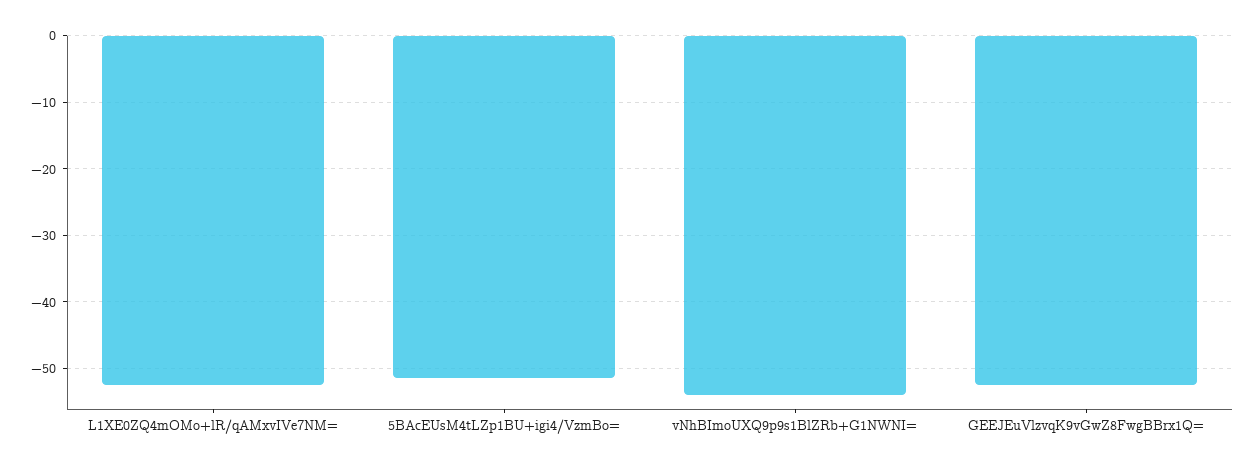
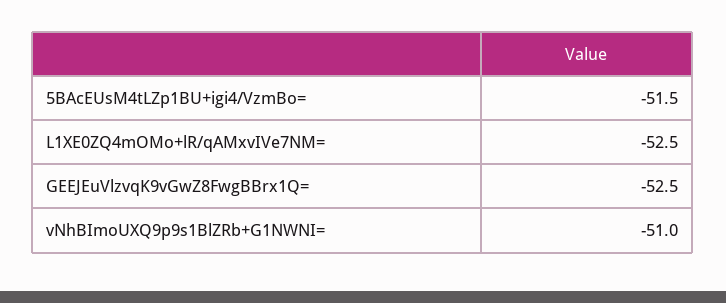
  {
    "L1XE0ZQ4mOMo+lR/qAMxvIVe7NM=": -52.5,
    "5BAcEUsM4tLZp1BU+igi4/VzmBo=": -51.5,
-   "vNhBImoUXQ9p9s1BlZRb+G1NWNI=": -54,
+   "vNhBImoUXQ9p9s1BlZRb+G1NWNI=": -51,
    "GEEJEuVlzvqK9vGwZ8FwgBBrx1Q=": -52.5
  }

